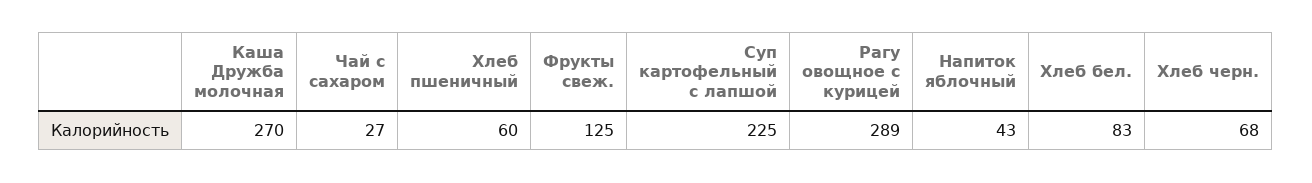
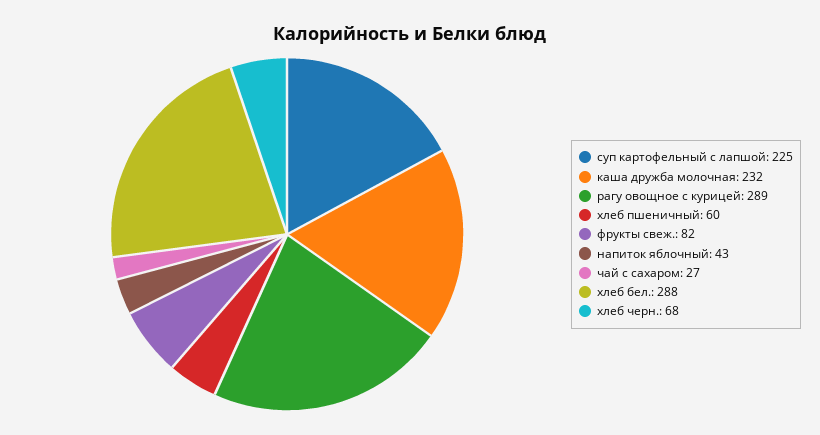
  {
-   "Каша Дружба молочная": 270,
+   "Каша Дружба молочная": 232,
    "Чай с сахаром": 27,
    "Хлеб пшеничный": 60,
-   "Фрукты свеж.": 125,
+   "Фрукты свеж.": 82,
    "Суп картофельный с лапшой": 225,
    "Рагу овощное с курицей": 289,
    "Напиток яблочный": 43,
-   "Хлеб бел.": 83,
+   "Хлеб бел.": 288,
    "Хлеб черн.": 68
  }

